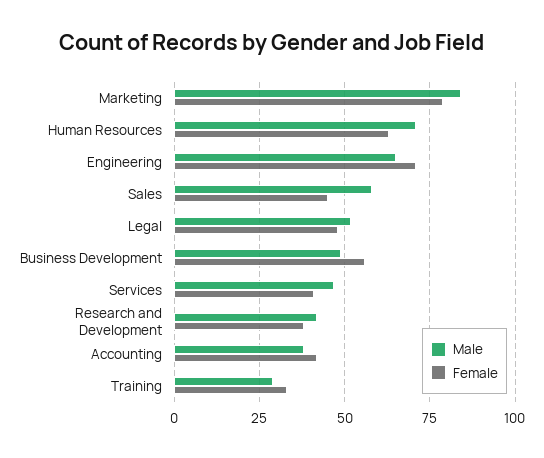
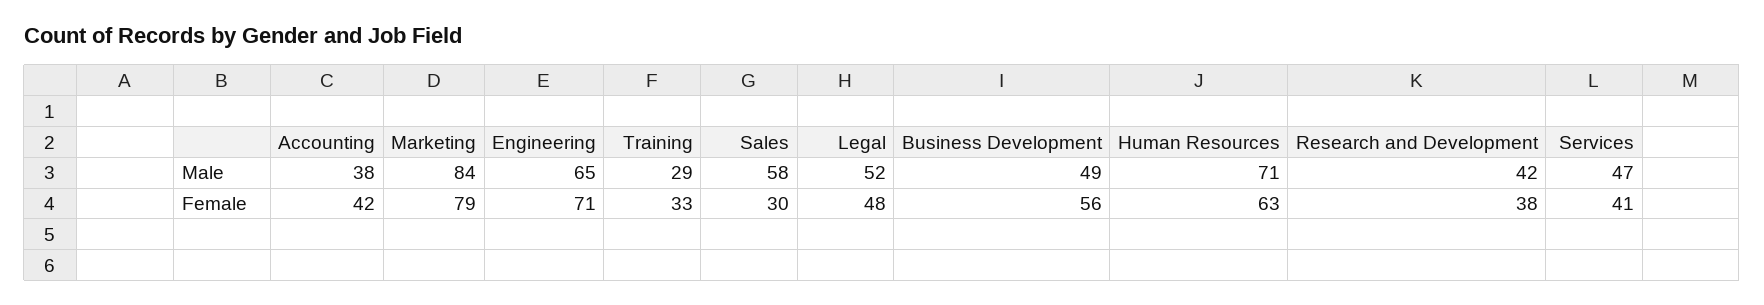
  {
    "Male": {
      "Marketing": 84,
      "Human Resources": 71,
      "Engineering": 65,
      "Sales": 58,
      "Legal": 52,
      "Business Development": 49,
      "Services": 47,
      "Research and Development": 42,
      "Accounting": 38,
      "Training": 29
    },
    "Female": {
      "Marketing": 79,
      "Human Resources": 63,
      "Engineering": 71,
-     "Sales": 45,
+     "Sales": 30,
      "Legal": 48,
      "Business Development": 56,
      "Services": 41,
      "Research and Development": 38,
      "Accounting": 42,
      "Training": 33
    }
  }

